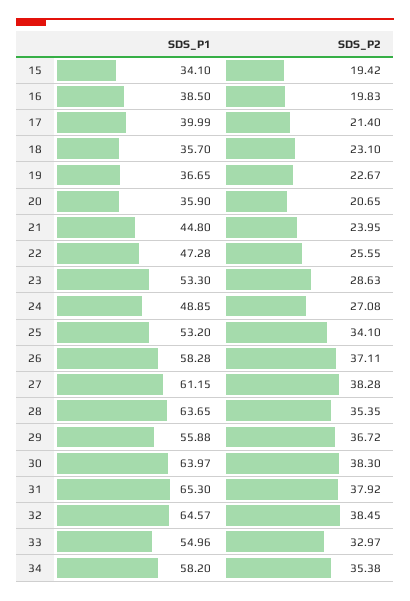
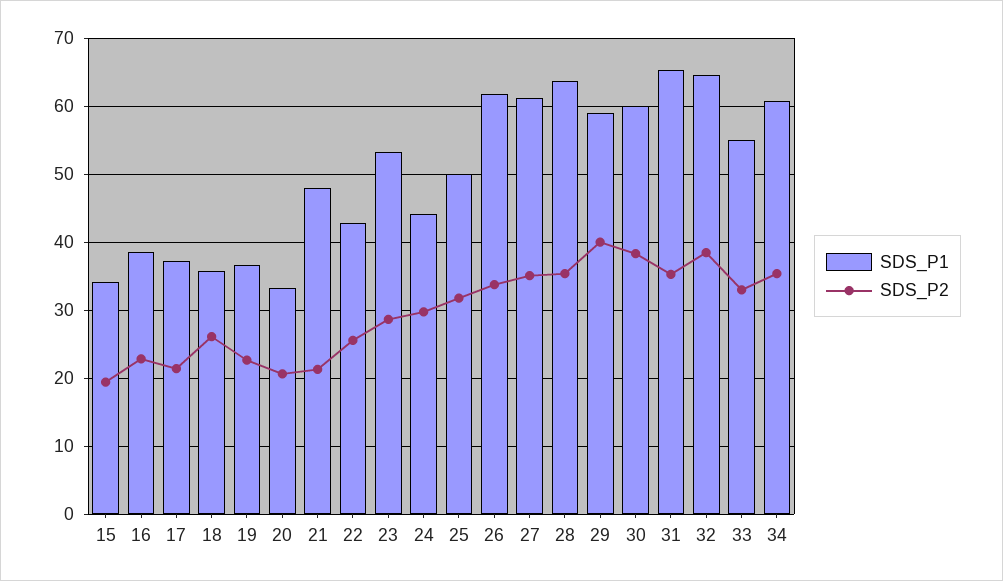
  {
    "SDS_P1": {
      "15": 34.1,
      "16": 38.5,
-     "17": 39.99,
+     "17": 37,
      "18": 35.7,
      "19": 36.65,
-     "20": 35.9,
+     "20": 33,
-     "21": 44.8,
+     "21": 48,
-     "22": 47.28,
+     "22": 43,
      "23": 53.3,
-     "24": 48.85,
+     "24": 44,
-     "25": 53.2,
+     "25": 50,
-     "26": 58.28,
+     "26": 62,
      "27": 61.15,
      "28": 63.65,
-     "29": 55.88,
+     "29": 59,
-     "30": 63.97,
+     "30": 60,
      "31": 65.3,
      "32": 64.57,
      "33": 54.96,
-     "34": 58.2
+     "34": 61
    },
    "SDS_P2": {
      "15": 19.42,
-     "16": 19.83,
+     "16": 23,
      "17": 21.4,
-     "18": 23.1,
+     "18": 26,
      "19": 22.67,
      "20": 20.65,
-     "21": 23.95,
+     "21": 21,
      "22": 25.55,
      "23": 28.63,
-     "24": 27.08,
+     "24": 30,
-     "25": 34.1,
+     "25": 32,
-     "26": 37.11,
+     "26": 34,
-     "27": 38.28,
+     "27": 35,
      "28": 35.35,
-     "29": 36.72,
+     "29": 40,
      "30": 38.3,
-     "31": 37.92,
+     "31": 35,
      "32": 38.45,
      "33": 32.97,
      "34": 35.38
    }
  }

